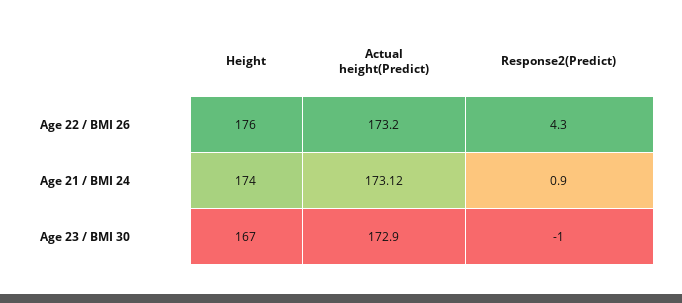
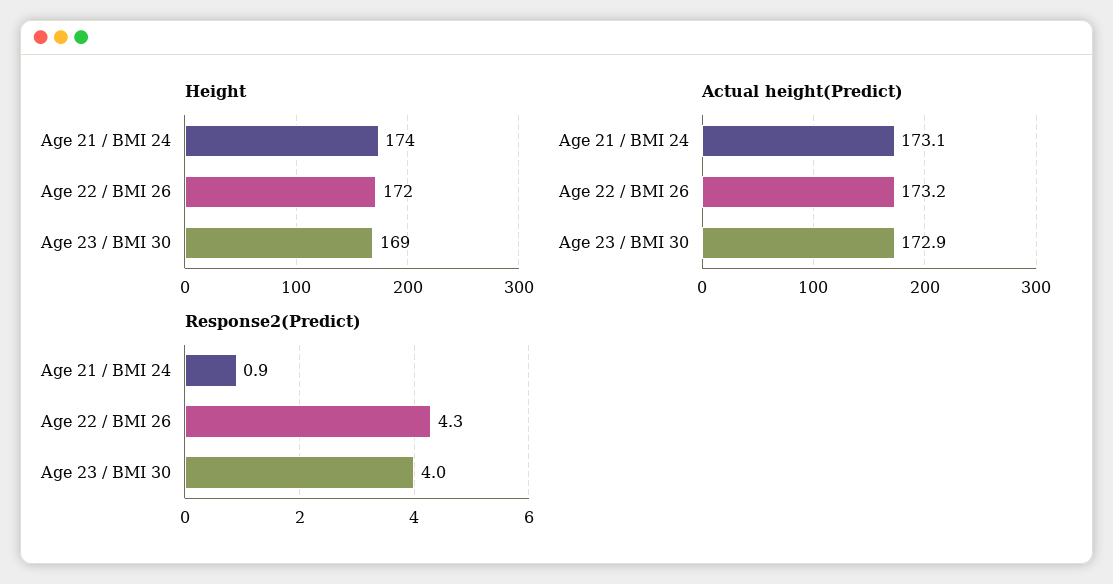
  {
    "Height": {
-     "Age 22 / BMI 26": 176,
+     "Age 22 / BMI 26": 172,
      "Age 21 / BMI 24": 174,
-     "Age 23 / BMI 30": 167
+     "Age 23 / BMI 30": 169
    },
    "Actual height(Predict)": {
      "Age 22 / BMI 26": 173.2,
-     "Age 21 / BMI 24": 173.12,
+     "Age 21 / BMI 24": 173.1,
      "Age 23 / BMI 30": 172.9
    },
    "Response2(Predict)": {
      "Age 22 / BMI 26": 4.3,
      "Age 21 / BMI 24": 0.9,
-     "Age 23 / BMI 30": -1
+     "Age 23 / BMI 30": 4
    }
  }

